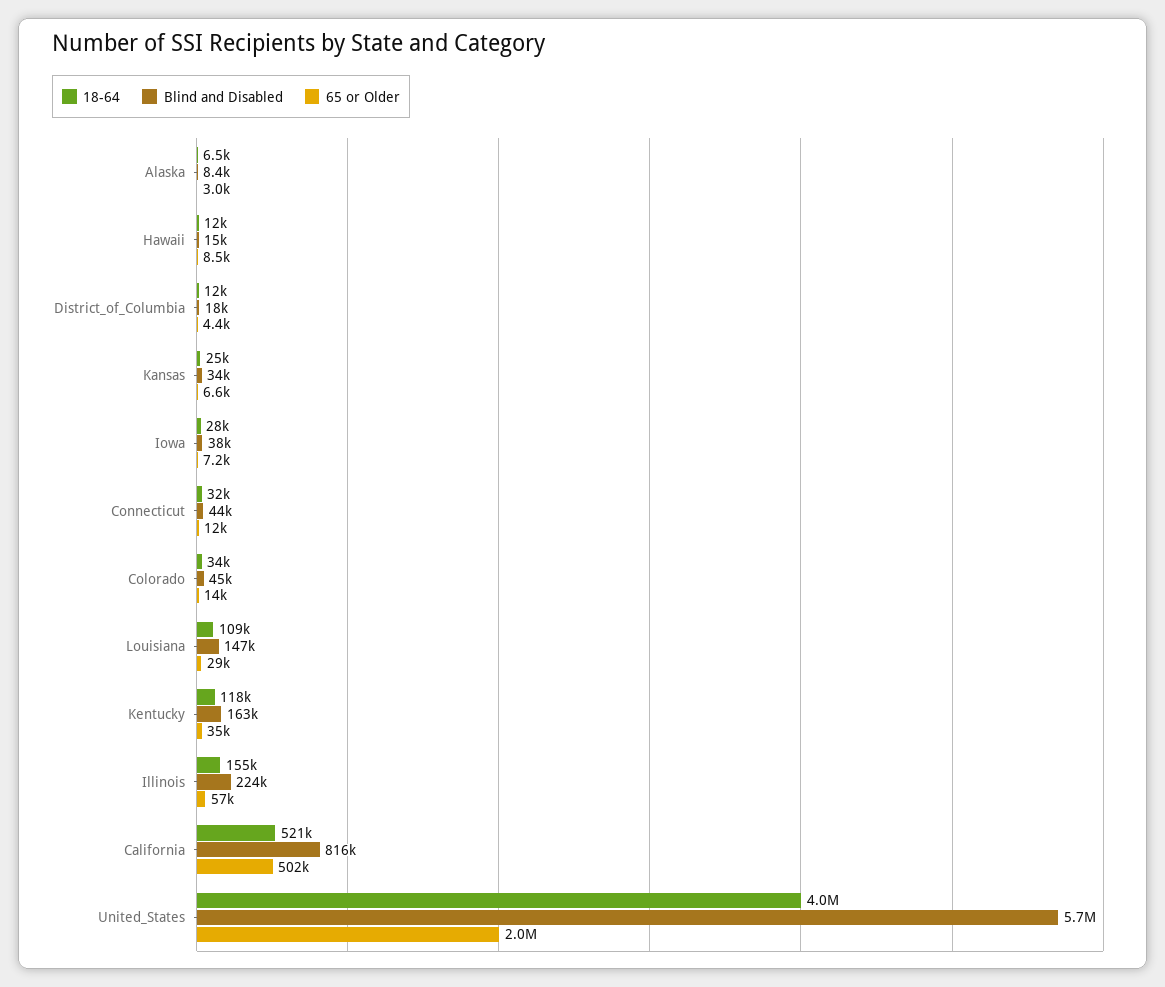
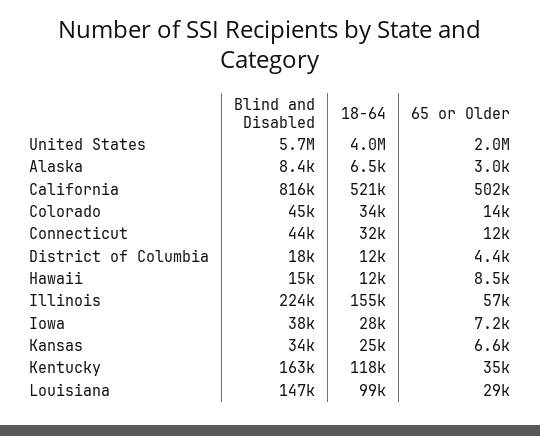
  {
    "18-64": {
      "Alaska": 6500,
      "Hawaii": 12000,
      "District_of_Columbia": 12000,
      "Kansas": 25000,
      "Iowa": 28000,
      "Connecticut": 32000,
      "Colorado": 34000,
-     "Louisiana": 109000,
+     "Louisiana": 99000,
      "Kentucky": 118000,
      "Illinois": 155000,
      "California": 521000,
      "United_States": 4000000
    },
    "Blind and Disabled": {
      "Alaska": 8400,
      "Hawaii": 15000,
      "District_of_Columbia": 18000,
      "Kansas": 34000,
      "Iowa": 38000,
      "Connecticut": 44000,
      "Colorado": 45000,
      "Louisiana": 147000,
      "Kentucky": 163000,
      "Illinois": 224000,
      "California": 816000,
      "United_States": 5700000
    },
    "65 or Older": {
      "Alaska": 3000,
      "Hawaii": 8500,
      "District_of_Columbia": 4400,
      "Kansas": 6600,
      "Iowa": 7200,
      "Connecticut": 12000,
      "Colorado": 14000,
      "Louisiana": 29000,
      "Kentucky": 35000,
      "Illinois": 57000,
      "California": 502000,
      "United_States": 2000000
    }
  }

